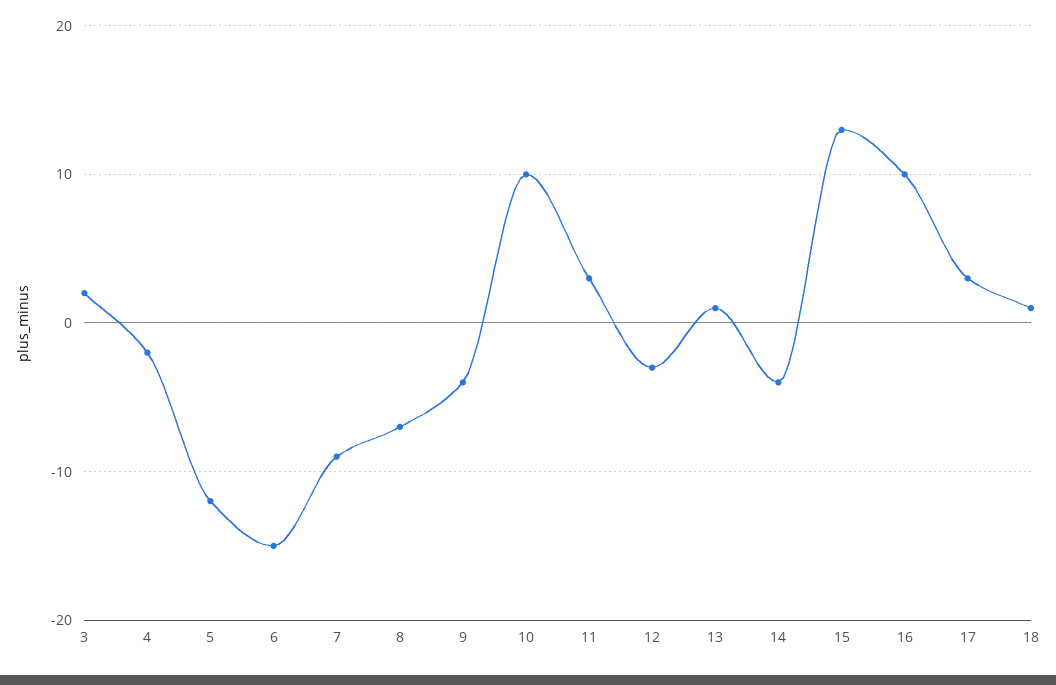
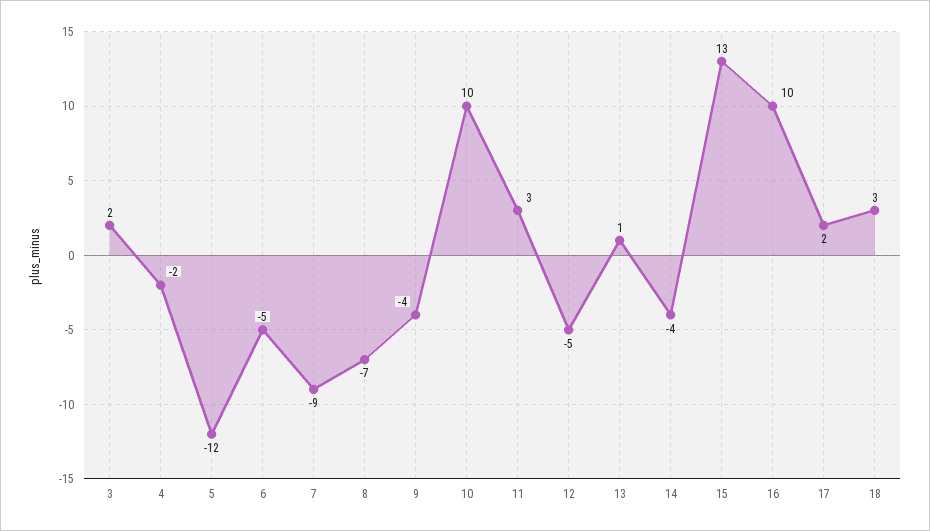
  {
    "3": 2,
    "4": -2,
    "5": -12,
-   "6": -15,
+   "6": -5,
    "7": -9,
    "8": -7,
    "9": -4,
    "10": 10,
    "11": 3,
-   "12": -3,
+   "12": -5,
    "13": 1,
    "14": -4,
    "15": 13,
    "16": 10,
-   "17": 3,
+   "17": 2,
-   "18": 1
+   "18": 3
  }

